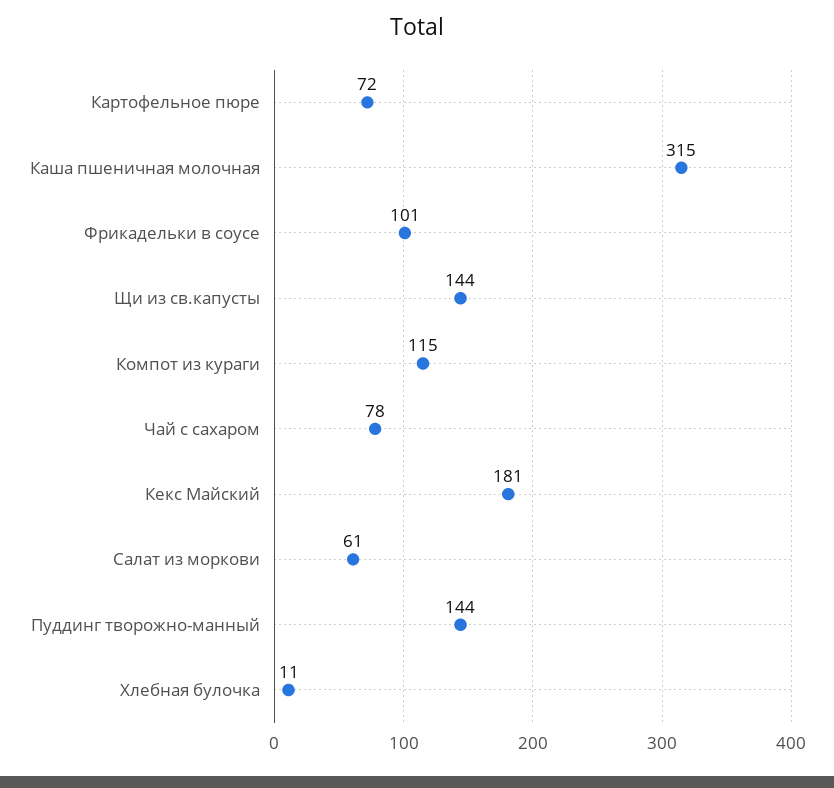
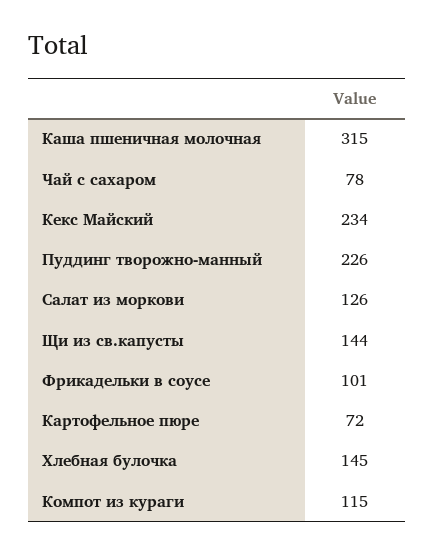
  {
    "Картофельное пюре": 72,
    "Каша пшеничная молочная": 315,
    "Фрикадельки в соусе": 101,
    "Щи из св.капусты": 144,
    "Компот из кураги": 115,
    "Чай с сахаром": 78,
-   "Кекс Майский": 181,
+   "Кекс Майский": 234,
-   "Салат из моркови": 61,
+   "Салат из моркови": 126,
-   "Пуддинг творожно-манный": 144,
+   "Пуддинг творожно-манный": 226,
-   "Хлебная булочка": 11
+   "Хлебная булочка": 145
  }

